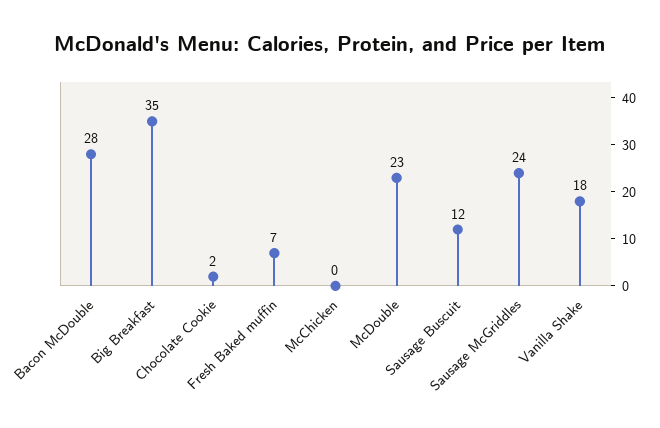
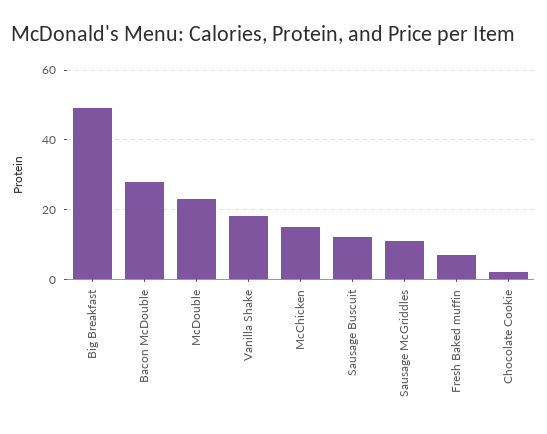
  {
    "Bacon McDouble": 28,
-   "Big Breakfast": 35,
+   "Big Breakfast": 50,
    "Chocolate Cookie": 2,
    "Fresh Baked muffin": 7,
-   "McChicken": 0,
+   "McChicken": 15,
    "McDouble": 23,
    "Sausage Buscuit": 12,
-   "Sausage McGriddles": 24,
+   "Sausage McGriddles": 10,
    "Vanilla Shake": 18
  }

